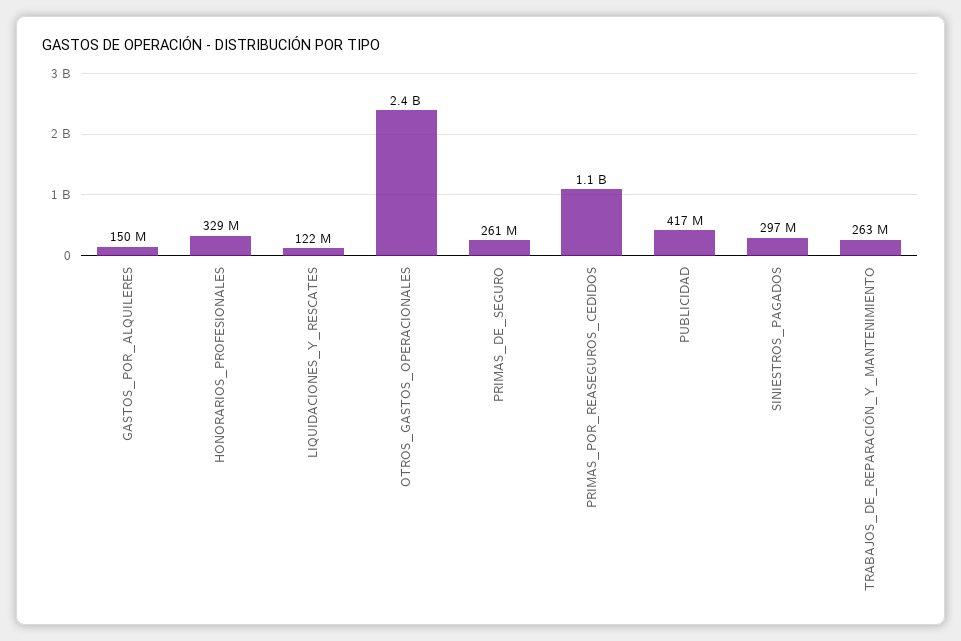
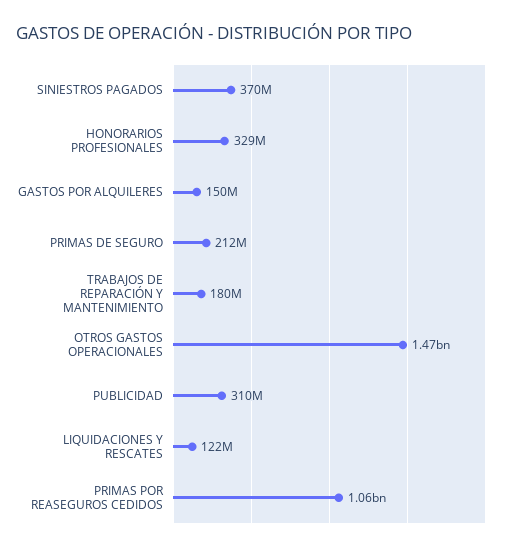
  {
    "GASTOS_POR_ALQUILERES": 150000000,
    "HONORARIOS_PROFESIONALES": 329000000,
    "LIQUIDACIONES_Y_RESCATES": 122000000,
-   "OTROS_GASTOS_OPERACIONALES": 2400000000,
+   "OTROS_GASTOS_OPERACIONALES": 1470000000,
-   "PRIMAS_DE_SEGURO": 261000000,
+   "PRIMAS_DE_SEGURO": 212000000,
    "PRIMAS_POR_REASEGUROS_CEDIDOS": 1060000000,
-   "PUBLICIDAD": 417000000,
+   "PUBLICIDAD": 310000000,
-   "SINIESTROS_PAGADOS": 297000000,
+   "SINIESTROS_PAGADOS": 370000000,
-   "TRABAJOS_DE_REPARACIÓN_Y_MANTENIMIENTO": 263000000
+   "TRABAJOS_DE_REPARACIÓN_Y_MANTENIMIENTO": 180000000
  }

